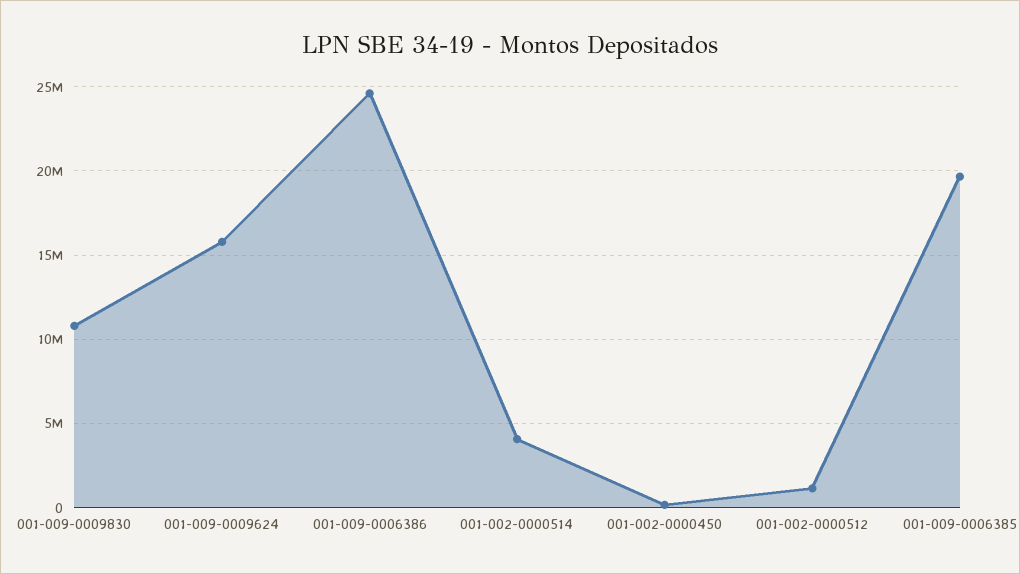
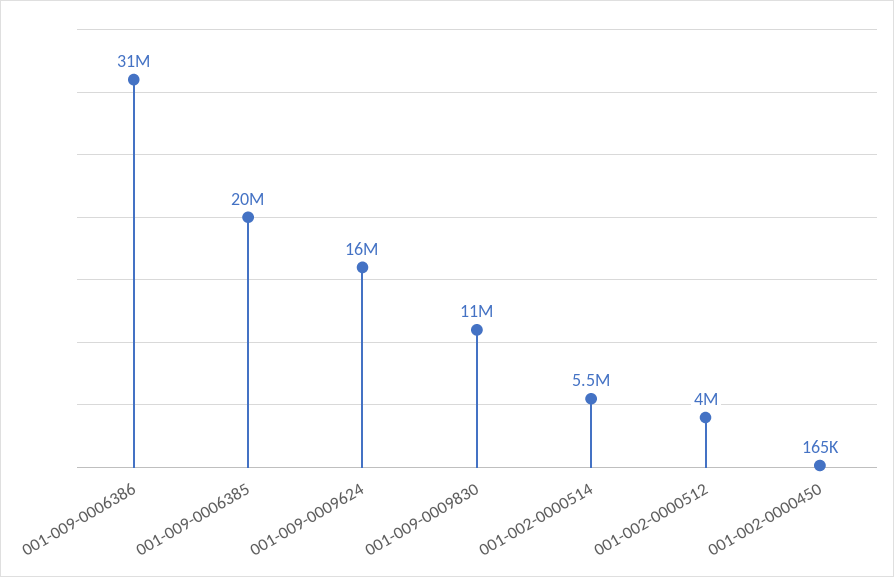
  {
    "001-009-0009830": 11000000,
    "001-009-0009624": 16000000,
-   "001-009-0006386": 24500000,
+   "001-009-0006386": 31000000,
-   "001-002-0000514": 4000000,
+   "001-002-0000514": 5500000,
    "001-002-0000450": 165000,
-   "001-002-0000512": 1000000,
+   "001-002-0000512": 4000000,
    "001-009-0006385": 20000000
  }

